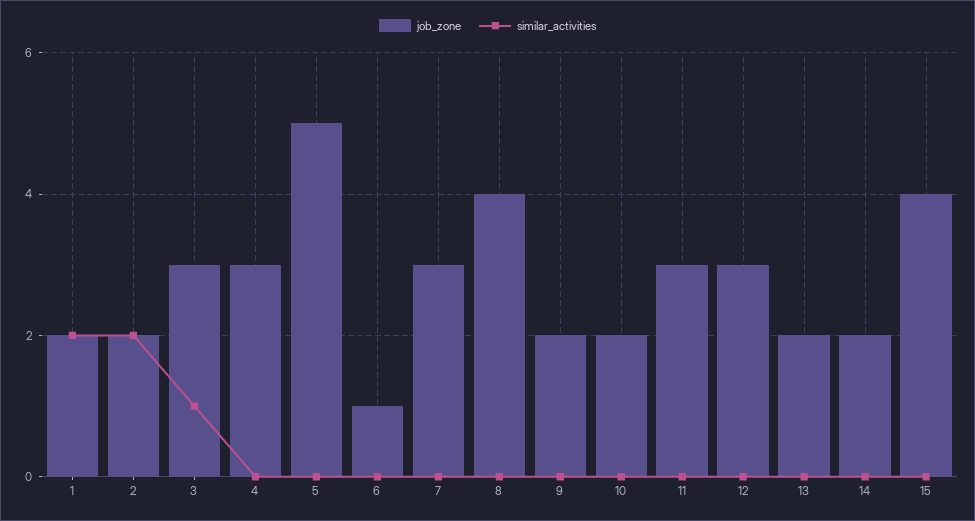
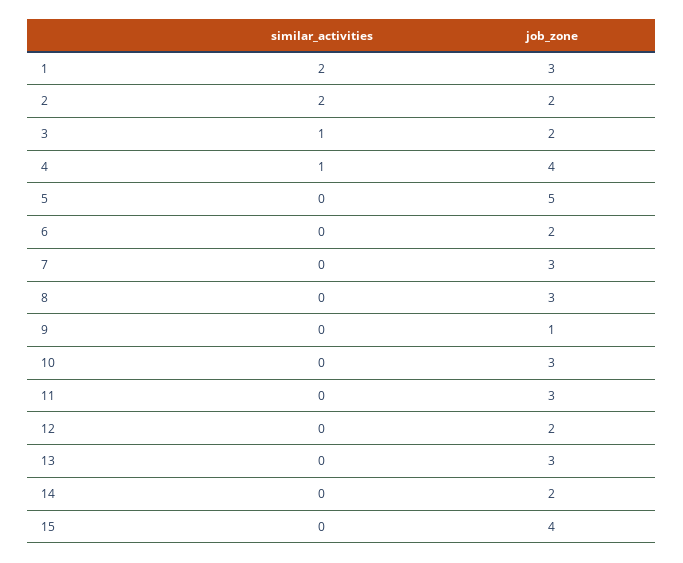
  {
    "job_zone": {
-     "1": 2,
+     "1": 3,
      "2": 2,
-     "3": 3,
+     "3": 2,
-     "4": 3,
+     "4": 4,
      "5": 5,
-     "6": 1,
+     "6": 2,
      "7": 3,
-     "8": 4,
+     "8": 3,
-     "9": 2,
+     "9": 1,
-     "10": 2,
+     "10": 3,
      "11": 3,
-     "12": 3,
+     "12": 2,
-     "13": 2,
+     "13": 3,
      "14": 2,
      "15": 4
    },
    "similar_activities": {
      "1": 2,
      "2": 2,
      "3": 1,
-     "4": 0,
+     "4": 1,
      "5": 0,
      "6": 0,
      "7": 0,
      "8": 0,
      "9": 0,
      "10": 0,
      "11": 0,
      "12": 0,
      "13": 0,
      "14": 0,
      "15": 0
    }
  }

